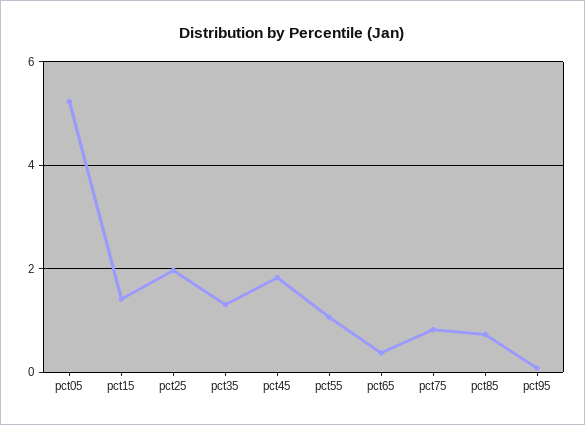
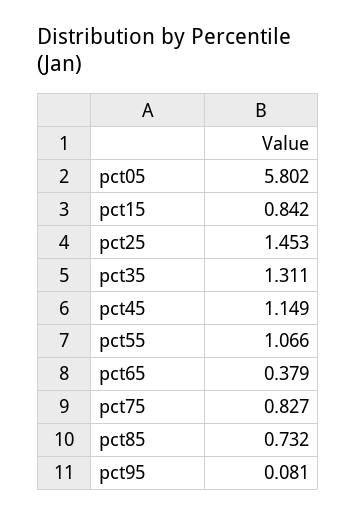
  {
-   "pct05": 5.2,
+   "pct05": 5.802,
-   "pct15": 1.4,
+   "pct15": 0.842,
-   "pct25": 2,
+   "pct25": 1.453,
    "pct35": 1.311,
-   "pct45": 1.8,
+   "pct45": 1.149,
    "pct55": 1.066,
    "pct65": 0.379,
    "pct75": 0.827,
    "pct85": 0.732,
    "pct95": 0.081
  }

